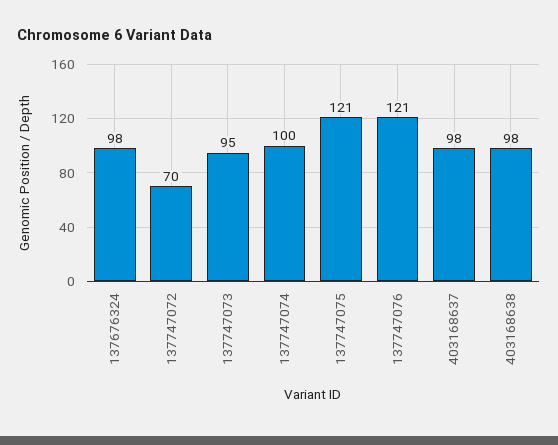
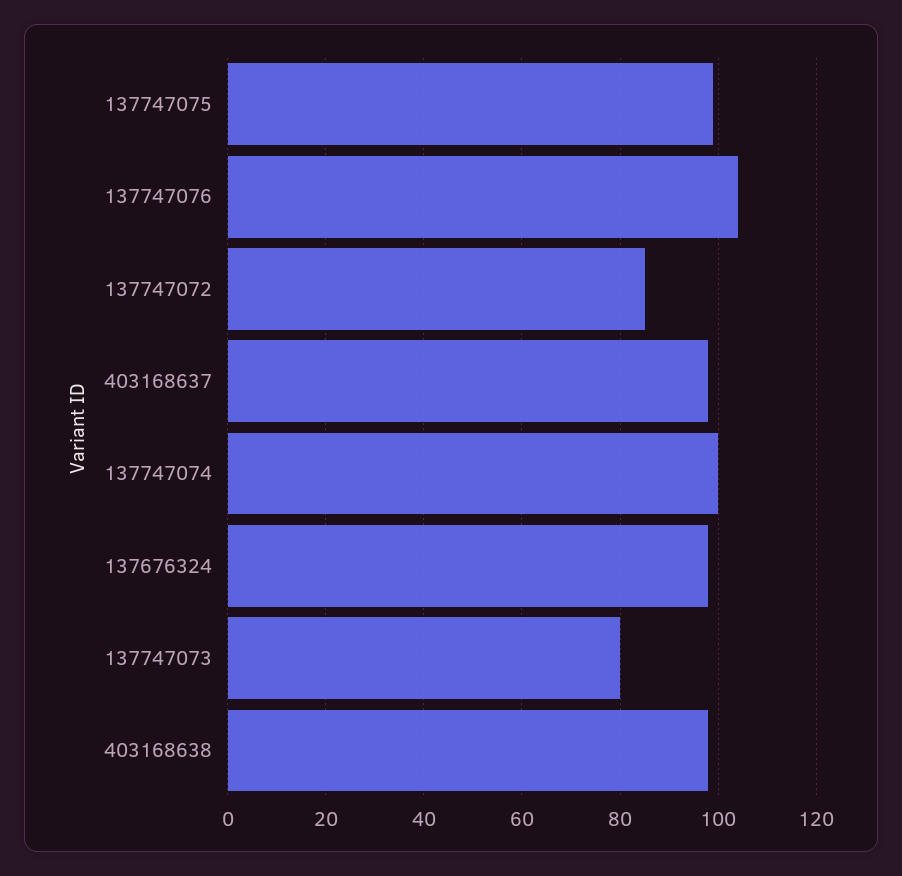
  {
    "137676324": 98,
-   "137747072": 70,
+   "137747072": 85,
-   "137747073": 95,
+   "137747073": 80,
    "137747074": 100,
-   "137747075": 121,
+   "137747075": 100,
-   "137747076": 121,
+   "137747076": 105,
    "403168637": 98,
    "403168638": 98
  }

